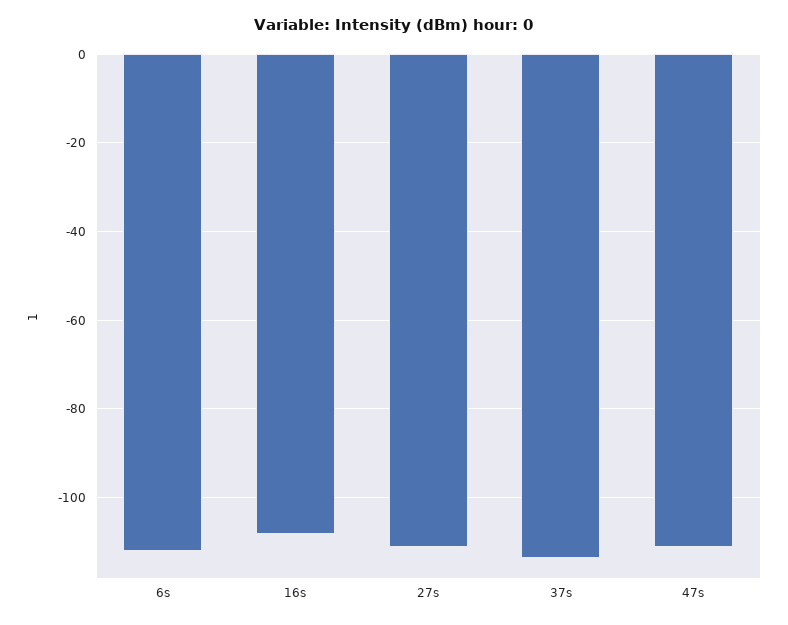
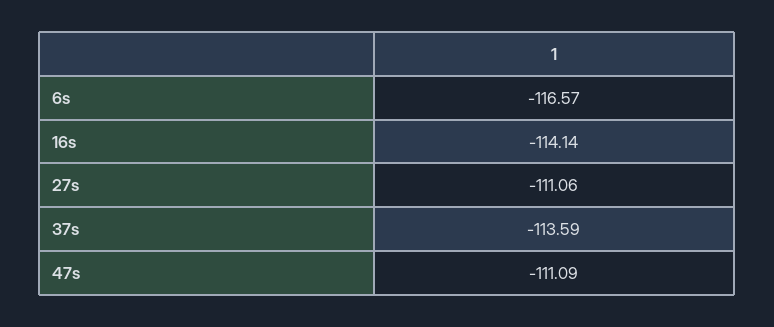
  {
-   "6s": -112,
+   "6s": -116.57,
-   "16s": -108,
+   "16s": -114.14,
    "27s": -111.06,
    "37s": -113.59,
    "47s": -111.09
  }

